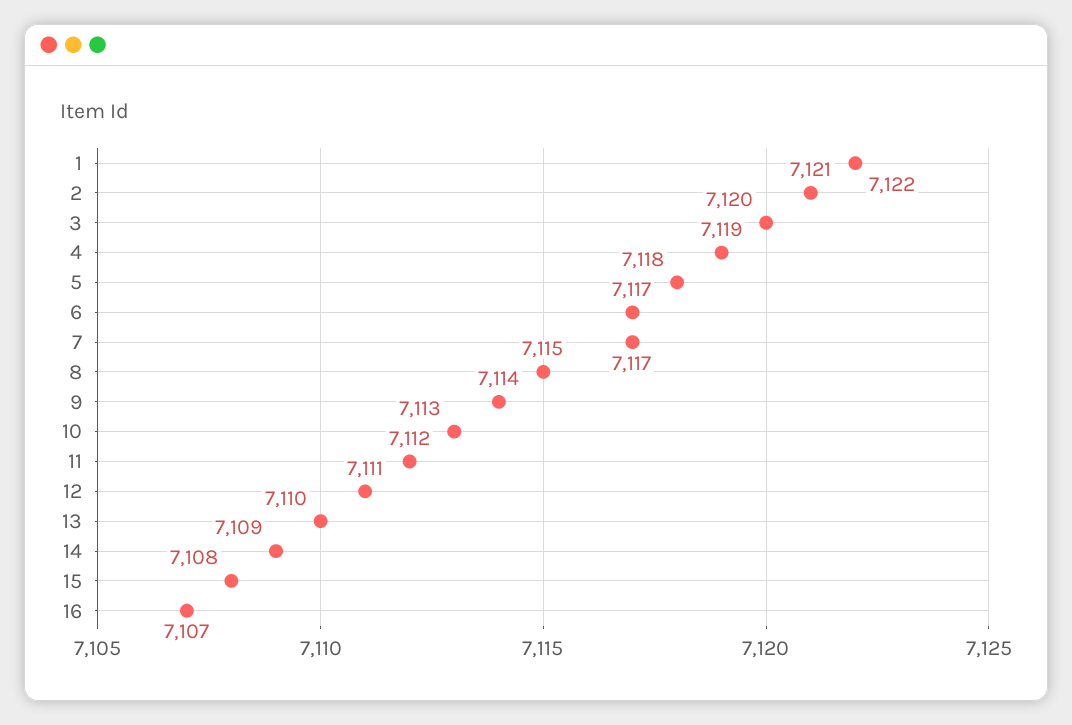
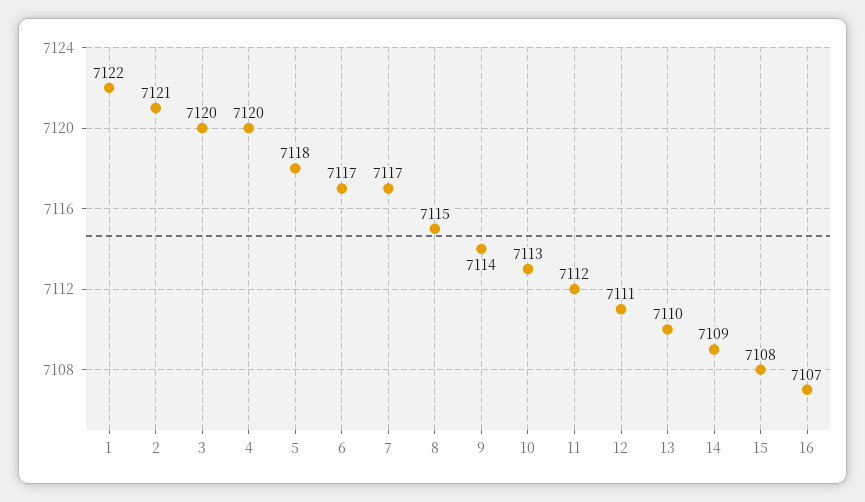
  {
    "1": 7122,
    "2": 7121,
    "3": 7120,
-   "4": 7119,
+   "4": 7120,
    "5": 7118,
    "6": 7117,
    "7": 7117,
    "8": 7115,
    "9": 7114,
    "10": 7113,
    "11": 7112,
    "12": 7111,
    "13": 7110,
    "14": 7109,
    "15": 7108,
    "16": 7107
  }

